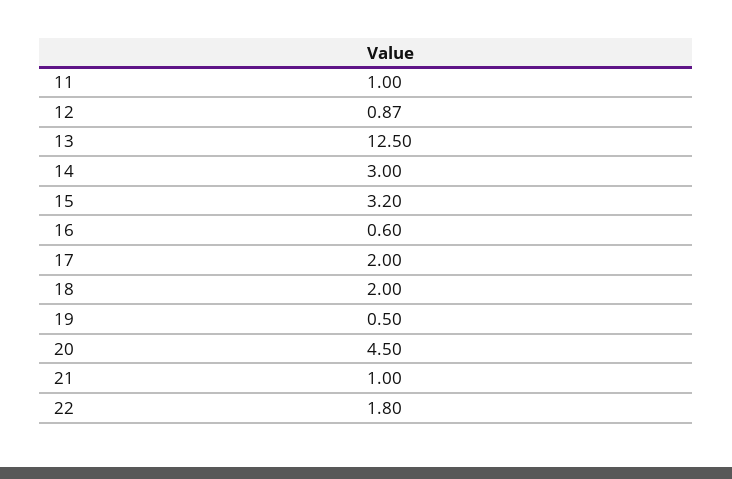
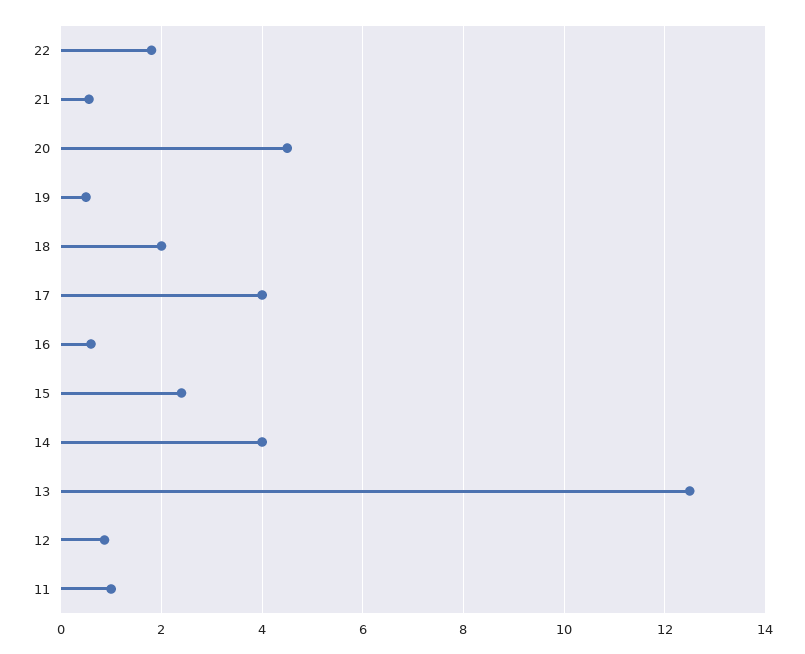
  {
    "11": 1,
    "12": 0.87,
    "13": 12.5,
-   "14": 3,
+   "14": 4,
-   "15": 3.2,
+   "15": 2.4,
    "16": 0.6,
-   "17": 2,
+   "17": 4,
    "18": 2,
    "19": 0.5,
    "20": 4.5,
-   "21": 1,
+   "21": 0.6,
    "22": 1.8
  }

